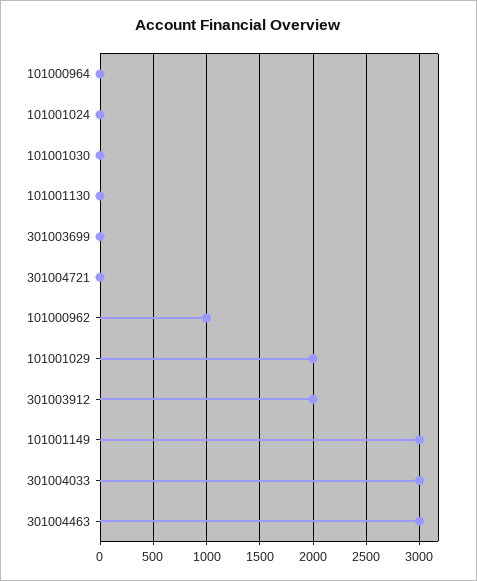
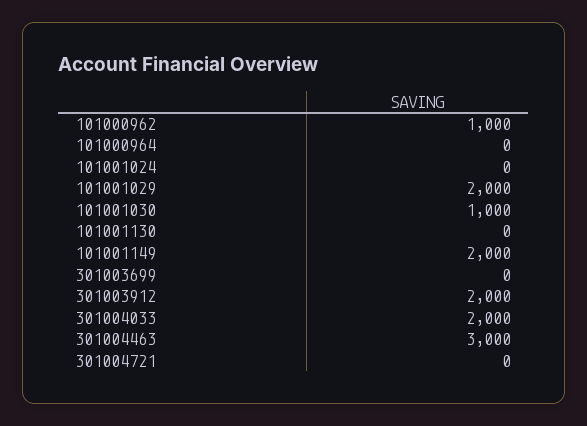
  {
    "101000964": 0,
    "101001024": 0,
-   "101001030": 0,
+   "101001030": 1000,
    "101001130": 0,
    "301003699": 0,
    "301004721": 0,
    "101000962": 1000,
    "101001029": 2000,
    "301003912": 2000,
-   "101001149": 3000,
+   "101001149": 2000,
-   "301004033": 3000,
+   "301004033": 2000,
    "301004463": 3000
  }

